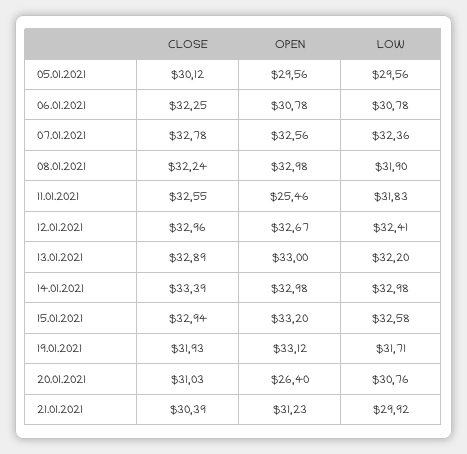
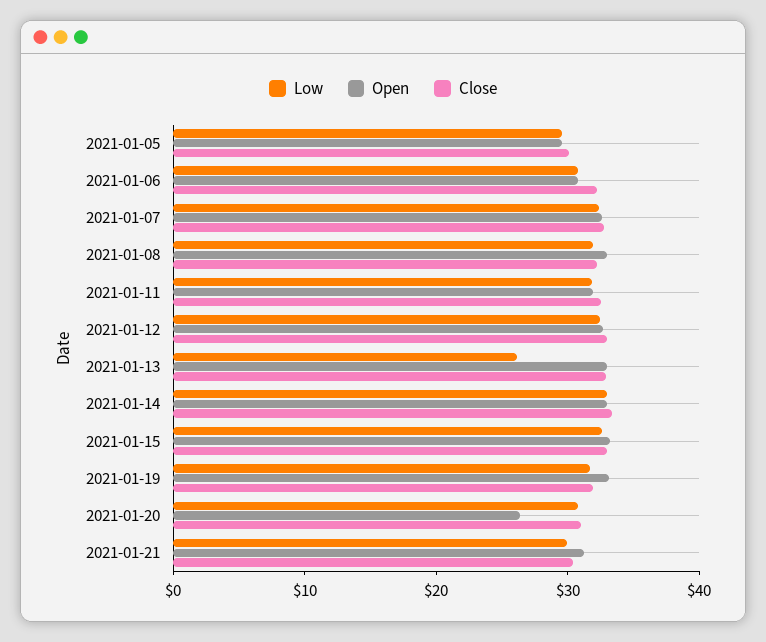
  {
    "CLOSE": {
      "05.01.2021": 30.12,
      "06.01.2021": 32.25,
      "07.01.2021": 32.78,
      "08.01.2021": 32.24,
      "11.01.2021": 32.55,
      "12.01.2021": 32.96,
      "13.01.2021": 32.89,
      "14.01.2021": 33.39,
      "15.01.2021": 32.94,
      "19.01.2021": 31.93,
      "20.01.2021": 31.03,
      "21.01.2021": 30.39
    },
    "OPEN": {
      "05.01.2021": 29.56,
      "06.01.2021": 30.78,
      "07.01.2021": 32.56,
      "08.01.2021": 32.98,
-     "11.01.2021": 25.46,
+     "11.01.2021": 32,
      "12.01.2021": 32.67,
      "13.01.2021": 33,
      "14.01.2021": 32.98,
      "15.01.2021": 33.2,
      "19.01.2021": 33.12,
      "20.01.2021": 26.4,
      "21.01.2021": 31.23
    },
    "LOW": {
      "05.01.2021": 29.56,
      "06.01.2021": 30.78,
      "07.01.2021": 32.36,
      "08.01.2021": 31.9,
      "11.01.2021": 31.83,
      "12.01.2021": 32.41,
-     "13.01.2021": 32.2,
+     "13.01.2021": 26,
      "14.01.2021": 32.98,
      "15.01.2021": 32.58,
      "19.01.2021": 31.71,
      "20.01.2021": 30.76,
      "21.01.2021": 29.92
    }
  }

